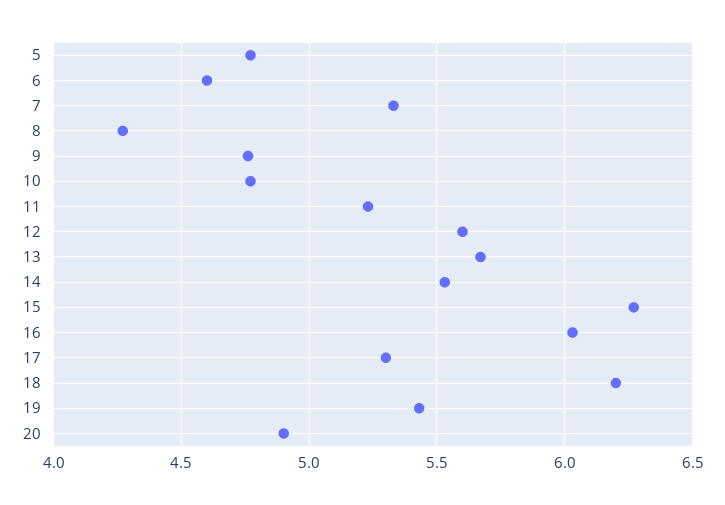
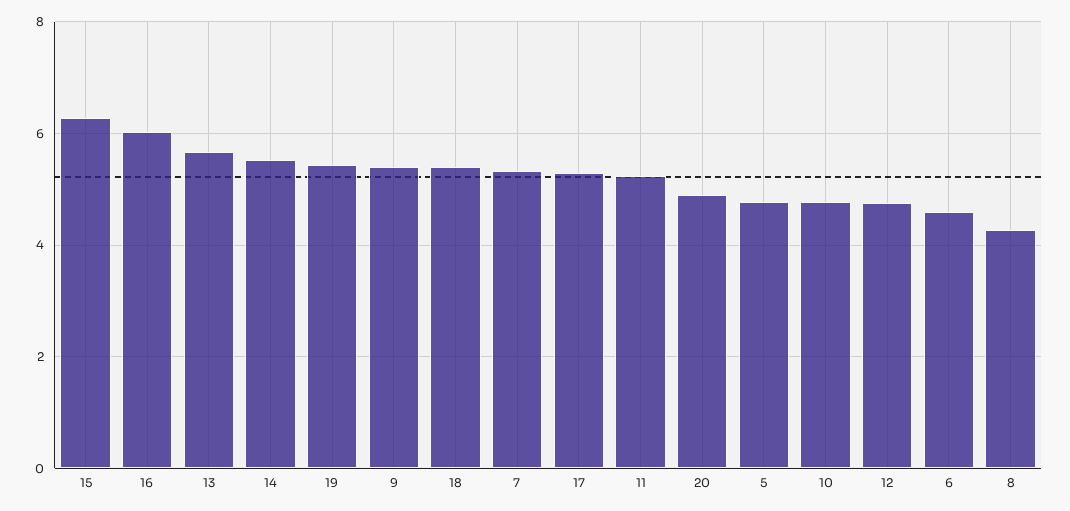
  {
    "5": 4.75,
    "6": 4.6,
    "7": 5.35,
    "8": 4.25,
-   "9": 4.75,
+   "9": 5.4,
    "10": 4.75,
    "11": 5.25,
-   "12": 5.6,
+   "12": 4.8,
    "13": 5.65,
    "14": 5.55,
    "15": 6.25,
    "16": 6.05,
    "17": 5.3,
-   "18": 6.2,
+   "18": 5.4,
    "19": 5.45,
    "20": 4.9
  }

